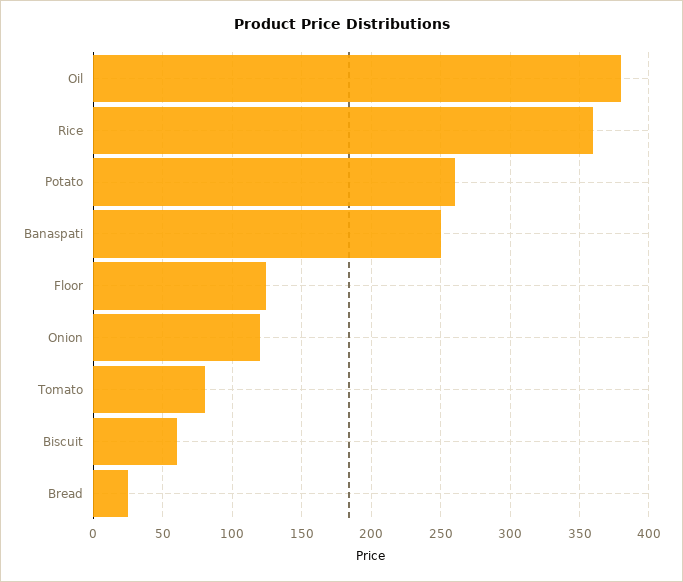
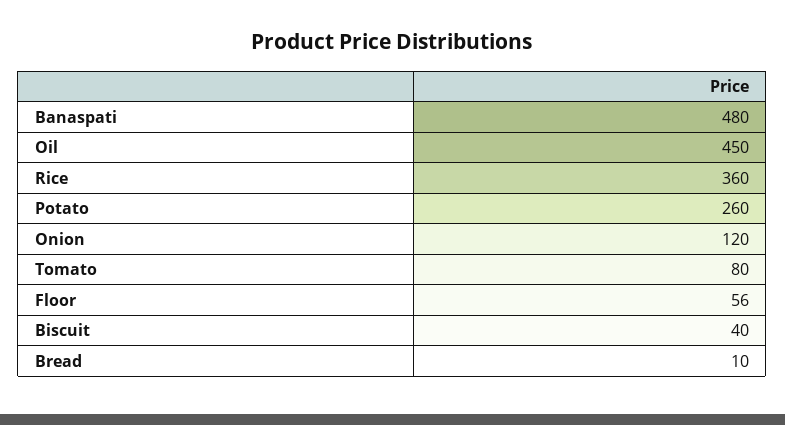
  {
-   "Oil": 380,
+   "Oil": 450,
    "Rice": 360,
    "Potato": 260,
-   "Banaspati": 250,
+   "Banaspati": 480,
-   "Floor": 125,
+   "Floor": 56,
    "Onion": 120,
    "Tomato": 80,
-   "Biscuit": 60,
+   "Biscuit": 40,
-   "Bread": 25
+   "Bread": 10
  }

